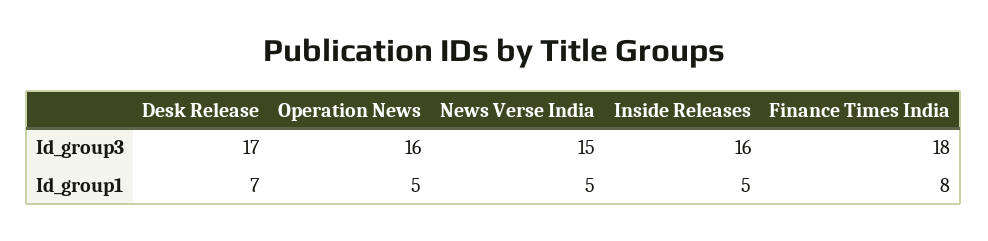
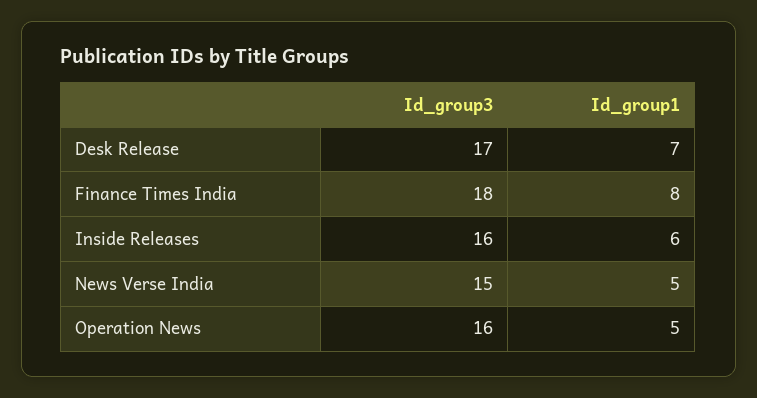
  {
    "Desk Release": {
      "Id_group3": 17,
      "Id_group1": 7
    },
    "Operation News": {
      "Id_group3": 16,
      "Id_group1": 5
    },
    "News Verse India": {
      "Id_group3": 15,
      "Id_group1": 5
    },
    "Inside Releases": {
      "Id_group3": 16,
-     "Id_group1": 5
+     "Id_group1": 6
    },
    "Finance Times India": {
      "Id_group3": 18,
      "Id_group1": 8
    }
  }

